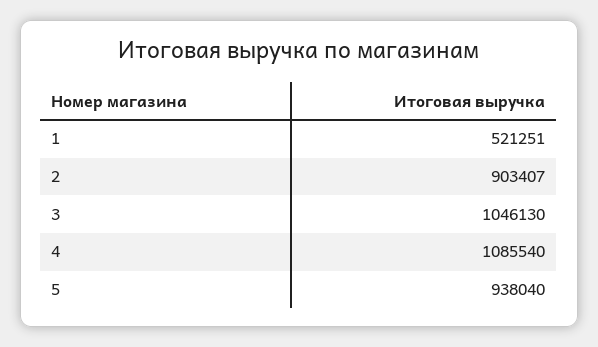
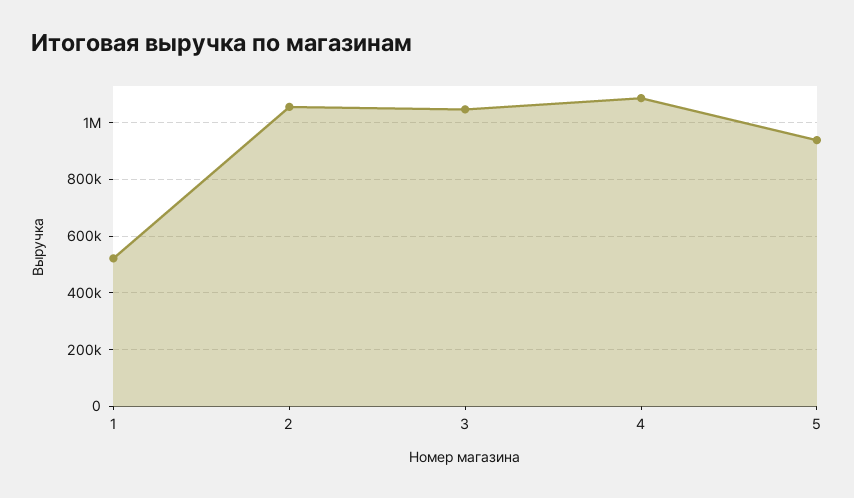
  {
    "1": 521251,
-   "2": 903407,
+   "2": 1050000,
    "3": 1046130,
    "4": 1085540,
    "5": 938040
  }

